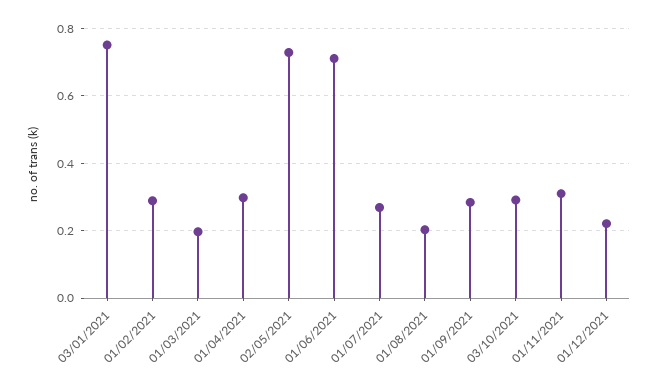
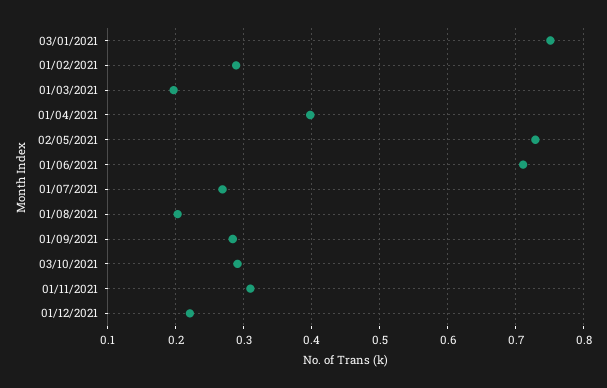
  {
    "03/01/2021": 0.75,
    "01/02/2021": 0.29,
    "01/03/2021": 0.2,
-   "01/04/2021": 0.3,
+   "01/04/2021": 0.4,
    "02/05/2021": 0.73,
    "01/06/2021": 0.71,
    "01/07/2021": 0.27,
    "01/08/2021": 0.2,
    "01/09/2021": 0.28,
    "03/10/2021": 0.29,
    "01/11/2021": 0.31,
    "01/12/2021": 0.22
  }

